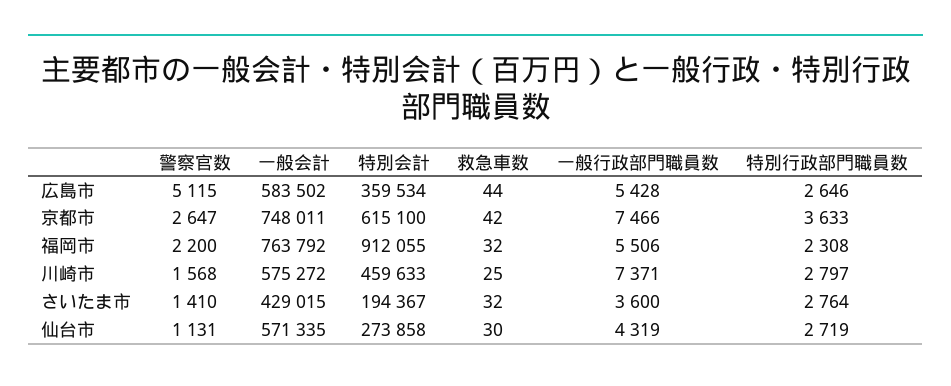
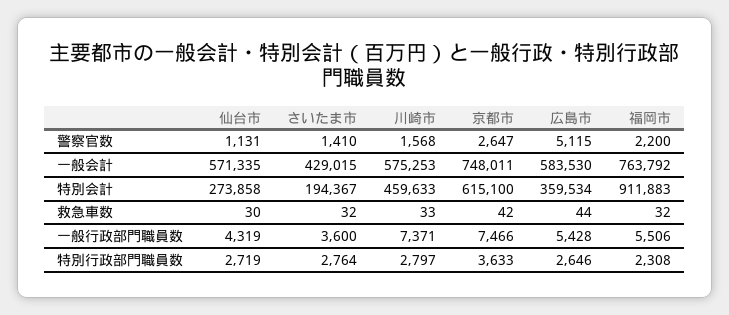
  {
    "警察官数": {
      "広島市": 5115,
      "京都市": 2647,
      "福岡市": 2200,
      "川崎市": 1568,
      "さいたま市": 1410,
      "仙台市": 1131
    },
    "一般会計": {
-     "広島市": 583502,
+     "広島市": 583530,
      "京都市": 748011,
      "福岡市": 763792,
-     "川崎市": 575272,
+     "川崎市": 575253,
      "さいたま市": 429015,
      "仙台市": 571335
    },
    "特別会計": {
      "広島市": 359534,
      "京都市": 615100,
-     "福岡市": 912055,
+     "福岡市": 911883,
      "川崎市": 459633,
      "さいたま市": 194367,
      "仙台市": 273858
    },
    "救急車数": {
      "広島市": 44,
      "京都市": 42,
      "福岡市": 32,
-     "川崎市": 25,
+     "川崎市": 33,
      "さいたま市": 32,
      "仙台市": 30
    },
    "一般行政部門職員数": {
      "広島市": 5428,
      "京都市": 7466,
      "福岡市": 5506,
      "川崎市": 7371,
      "さいたま市": 3600,
      "仙台市": 4319
    },
    "特別行政部門職員数": {
      "広島市": 2646,
      "京都市": 3633,
      "福岡市": 2308,
      "川崎市": 2797,
      "さいたま市": 2764,
      "仙台市": 2719
    }
  }

